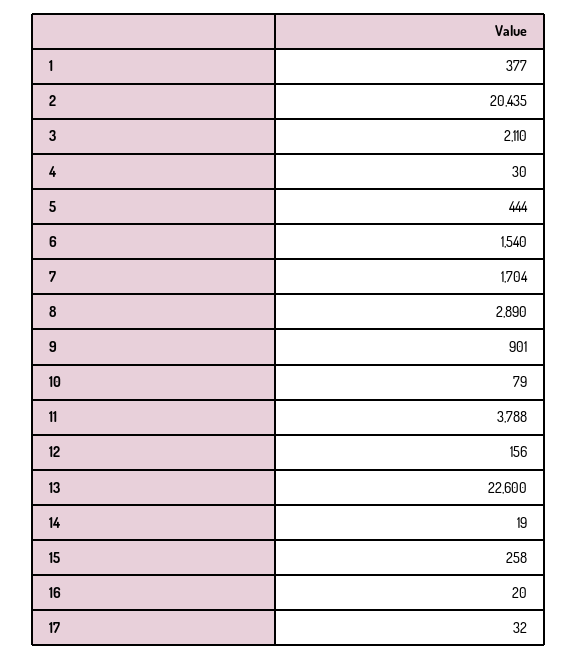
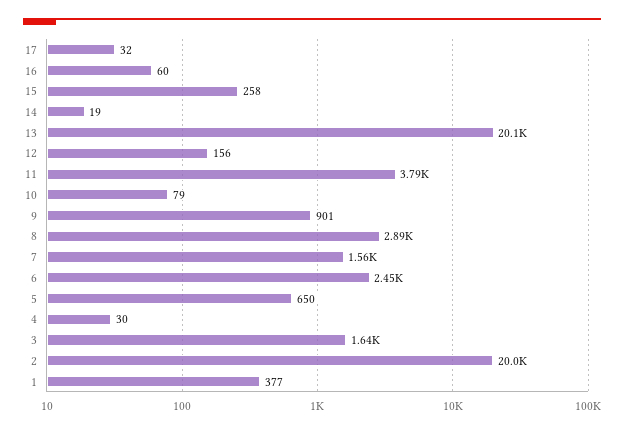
  {
    "1": 377,
-   "2": 20435,
+   "2": 20000,
-   "3": 2110,
+   "3": 1640,
    "4": 30,
-   "5": 444,
+   "5": 650,
-   "6": 1540,
+   "6": 2450,
-   "7": 1704,
+   "7": 1560,
    "8": 2890,
    "9": 901,
    "10": 79,
    "11": 3788,
    "12": 156,
-   "13": 22600,
+   "13": 20100,
    "14": 19,
    "15": 258,
-   "16": 20,
+   "16": 60,
    "17": 32
  }

